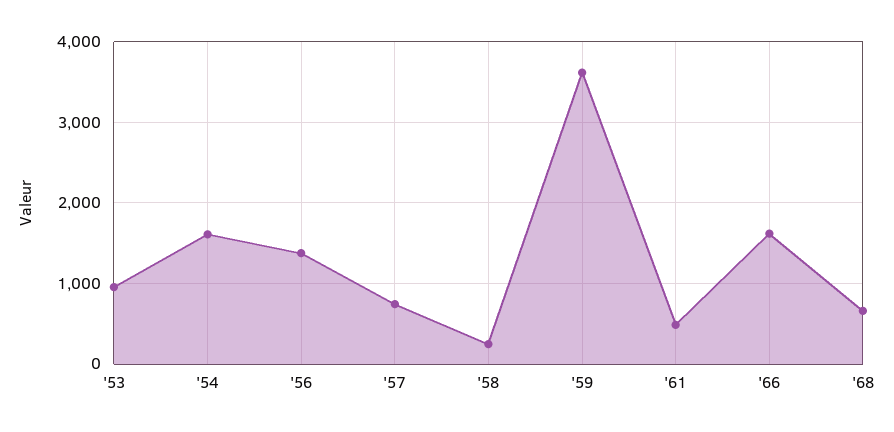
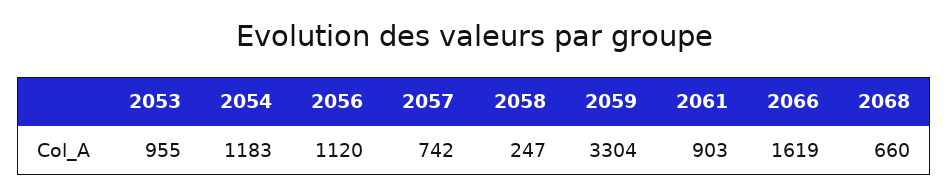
  {
    "'53": 955,
-   "'54": 1600,
+   "'54": 1183,
-   "'56": 1400,
+   "'56": 1120,
    "'57": 742,
    "'58": 247,
-   "'59": 3600,
+   "'59": 3304,
-   "'61": 500,
+   "'61": 903,
    "'66": 1619,
    "'68": 660
  }

